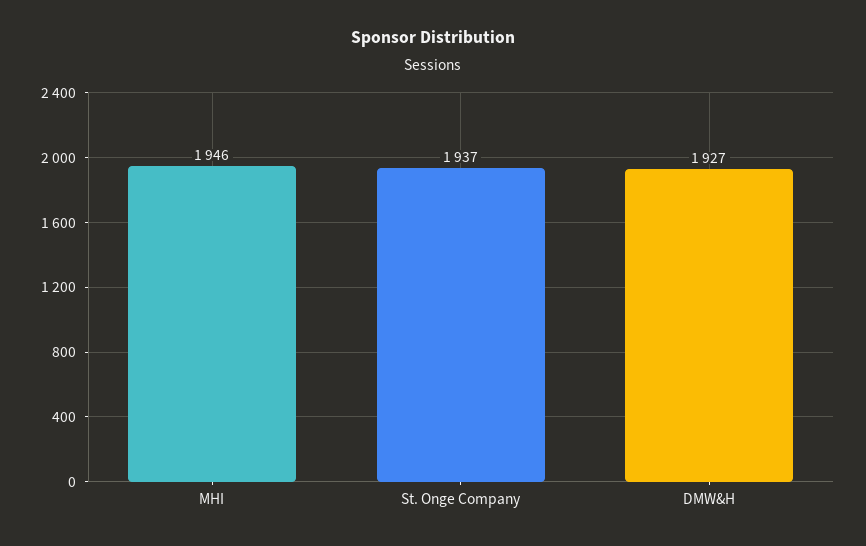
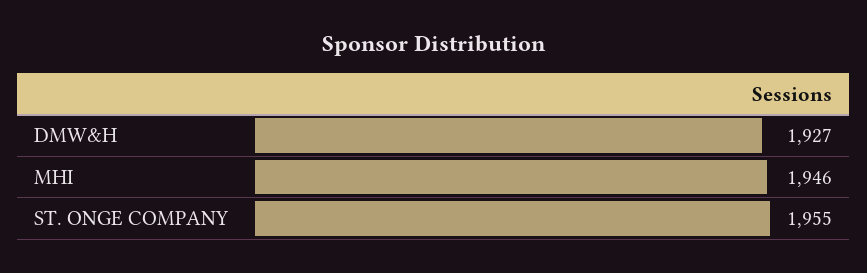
  {
    "MHI": 1946,
-   "St. Onge Company": 1937,
+   "St. Onge Company": 1955,
    "DMW&H": 1927
  }

